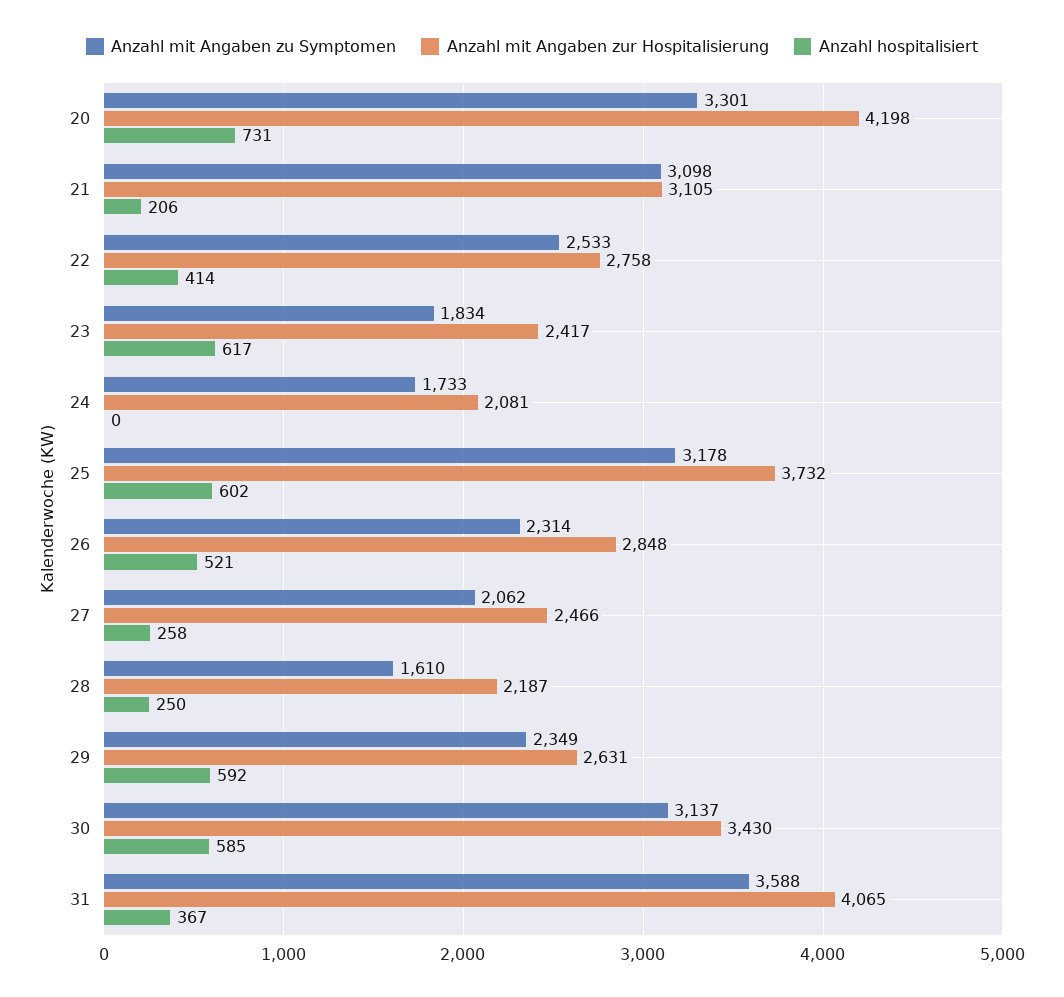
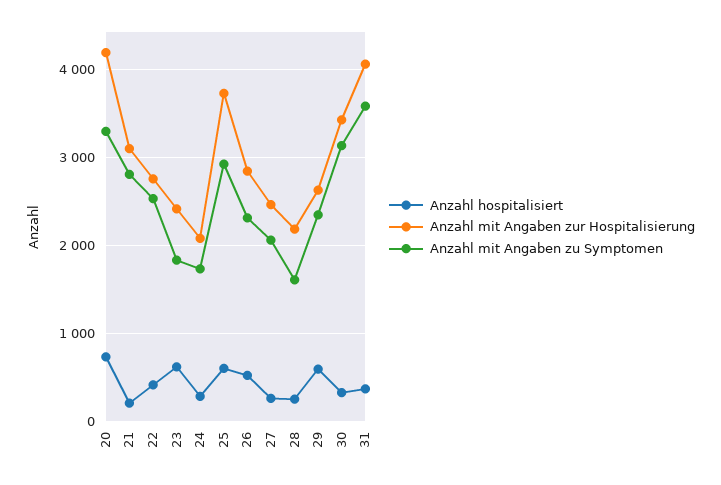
  {
    "Anzahl mit Angaben zu Symptomen": {
      "20": 3301,
-     "21": 3098,
+     "21": 2800,
      "22": 2533,
      "23": 1834,
      "24": 1733,
-     "25": 3178,
+     "25": 2900,
      "26": 2314,
      "27": 2062,
      "28": 1610,
      "29": 2349,
      "30": 3137,
      "31": 3588
    },
    "Anzahl mit Angaben zur Hospitalisierung": {
      "20": 4198,
      "21": 3105,
      "22": 2758,
      "23": 2417,
      "24": 2081,
      "25": 3732,
      "26": 2848,
      "27": 2466,
      "28": 2187,
      "29": 2631,
      "30": 3430,
      "31": 4065
    },
    "Anzahl hospitalisiert": {
      "20": 731,
      "21": 206,
      "22": 414,
      "23": 617,
-     "24": 0,
+     "24": 300,
      "25": 602,
      "26": 521,
      "27": 258,
      "28": 250,
      "29": 592,
-     "30": 585,
+     "30": 300,
      "31": 367
    }
  }

